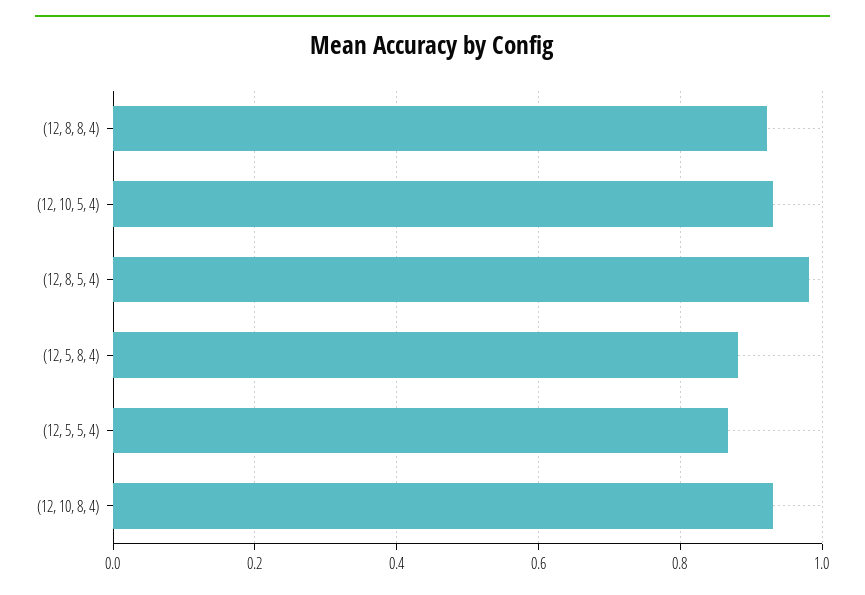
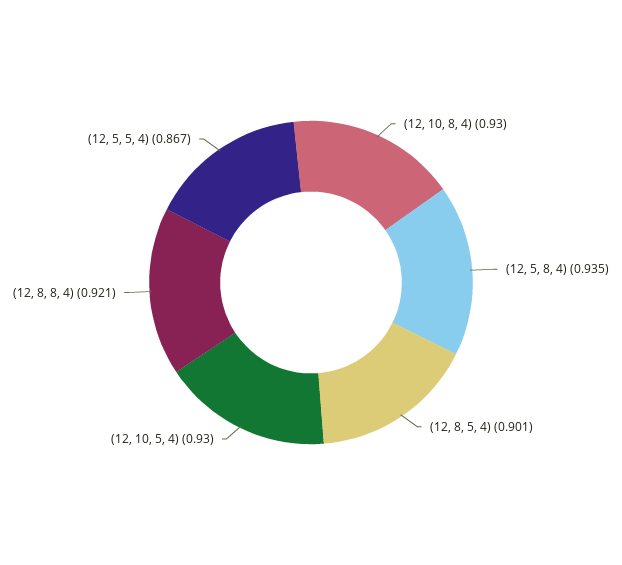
  {
    "(12, 8, 8, 4)": 0.921,
    "(12, 10, 5, 4)": 0.93,
-   "(12, 8, 5, 4)": 0.98,
+   "(12, 8, 5, 4)": 0.901,
-   "(12, 5, 8, 4)": 0.88,
+   "(12, 5, 8, 4)": 0.935,
    "(12, 5, 5, 4)": 0.867,
    "(12, 10, 8, 4)": 0.93
  }

